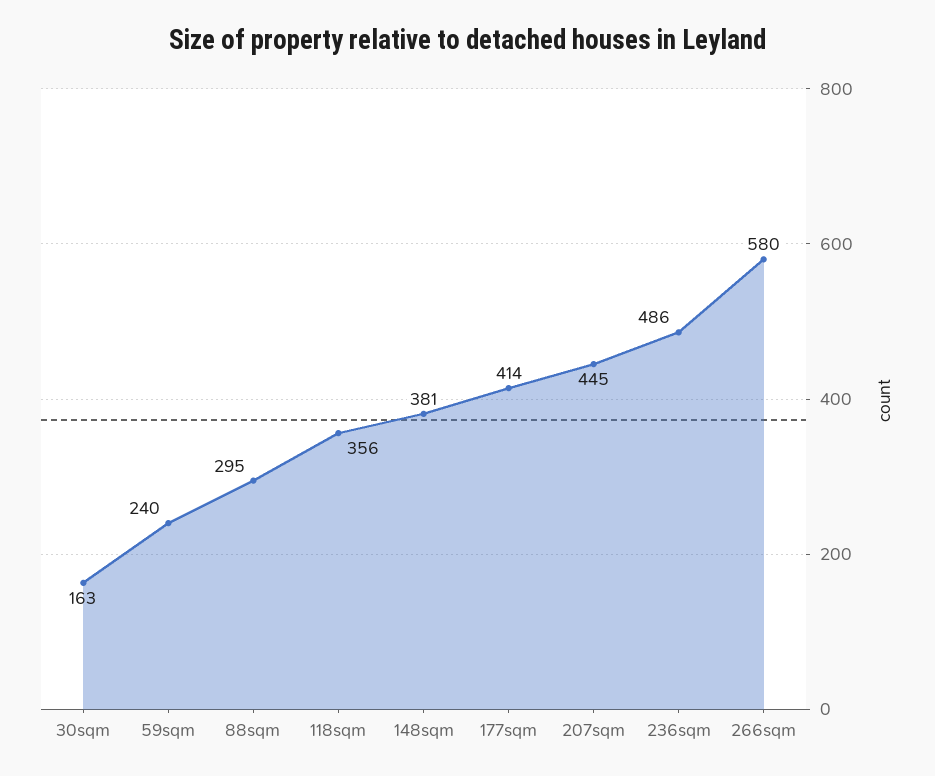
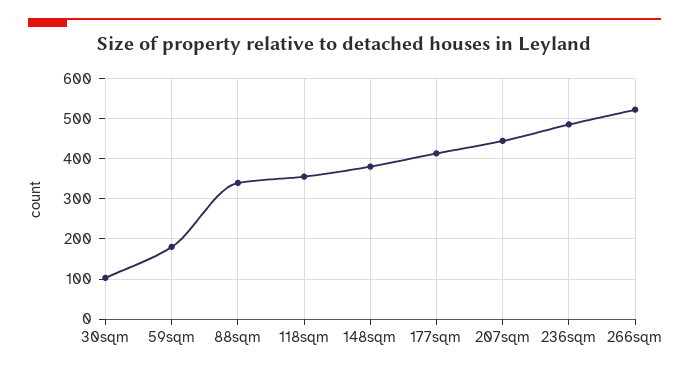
  {
-   "30sqm": 163,
+   "30sqm": 100,
-   "59sqm": 240,
+   "59sqm": 180,
-   "88sqm": 295,
+   "88sqm": 340,
    "118sqm": 356,
    "148sqm": 381,
    "177sqm": 414,
    "207sqm": 445,
    "236sqm": 486,
-   "266sqm": 580
+   "266sqm": 520
  }

